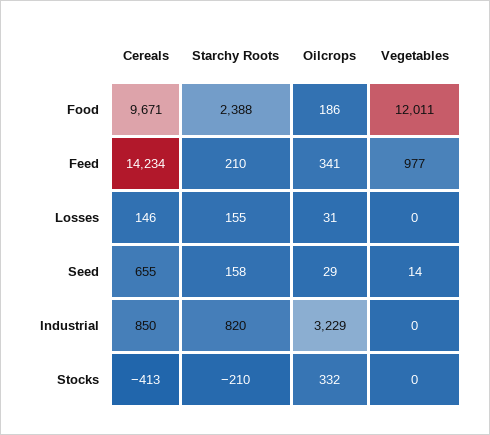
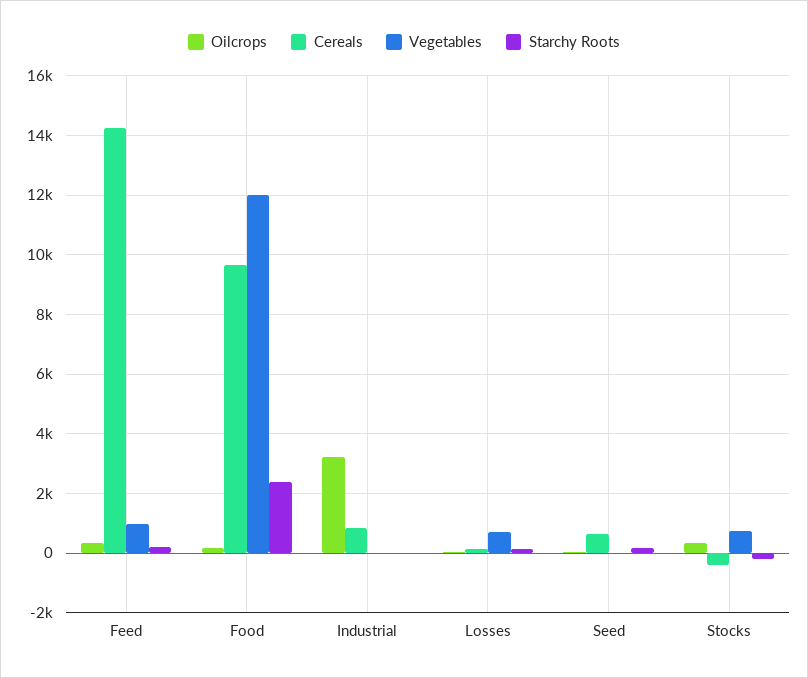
  {
    "Cereals": {
      "Food": 9671,
      "Feed": 14234,
      "Losses": 146,
      "Seed": 655,
      "Industrial": 850,
      "Stocks": -413
    },
    "Starchy Roots": {
      "Food": 2388,
      "Feed": 210,
      "Losses": 155,
      "Seed": 158,
-     "Industrial": 820,
+     "Industrial": 0,
      "Stocks": -210
    },
    "Oilcrops": {
      "Food": 186,
      "Feed": 341,
      "Losses": 31,
      "Seed": 29,
      "Industrial": 3229,
      "Stocks": 332
    },
    "Vegetables": {
      "Food": 12011,
      "Feed": 977,
-     "Losses": 0,
+     "Losses": 750,
      "Seed": 14,
      "Industrial": 0,
-     "Stocks": 0
+     "Stocks": 750
    }
  }

